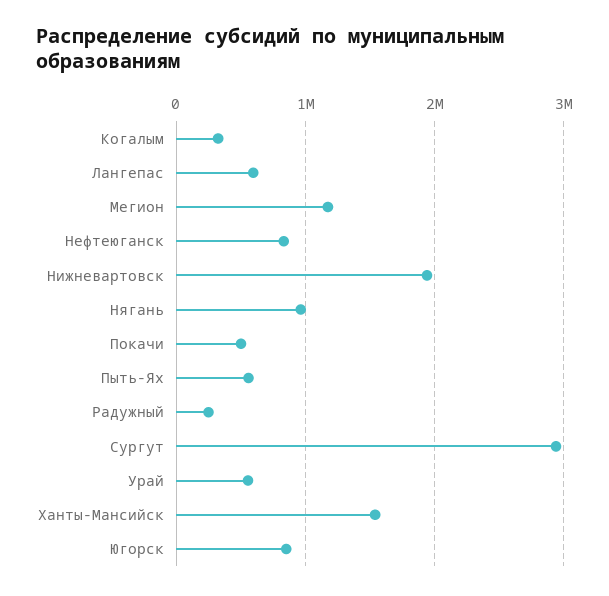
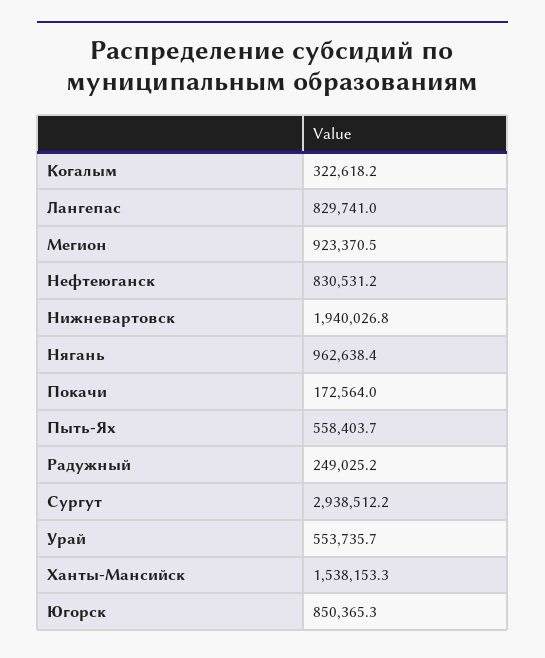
  {
    "Когалым": 322618.2,
-   "Лангепас": 600000,
+   "Лангепас": 829741,
-   "Мегион": 1200000,
+   "Мегион": 923370.5,
    "Нефтеюганск": 830531.2,
    "Нижневартовск": 1940026.8,
    "Нягань": 962638.4,
-   "Покачи": 500000,
+   "Покачи": 172564,
    "Пыть-Ях": 558403.7,
    "Радужный": 249025.2,
    "Сургут": 2938512.2,
    "Урай": 553735.7,
    "Ханты-Мансийск": 1538153.3,
    "Югорск": 850365.3
  }

